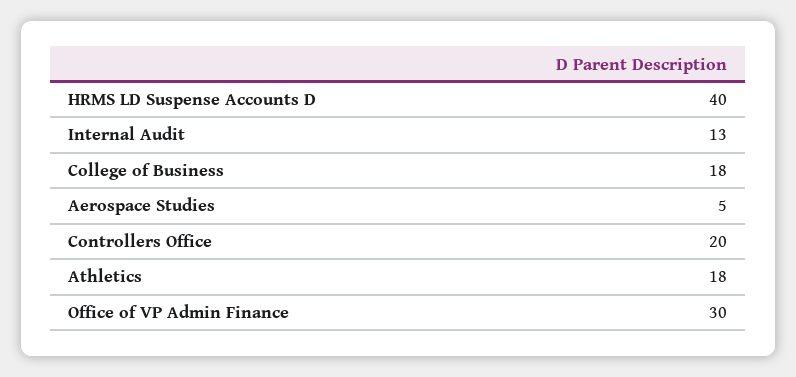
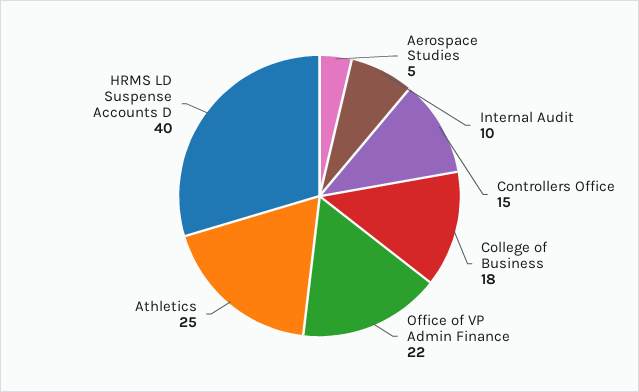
  {
    "HRMS LD Suspense Accounts D": 40,
-   "Internal Audit": 13,
+   "Internal Audit": 10,
    "College of Business": 18,
    "Aerospace Studies": 5,
-   "Controllers Office": 20,
+   "Controllers Office": 15,
-   "Athletics": 18,
+   "Athletics": 25,
-   "Office of VP Admin Finance": 30
+   "Office of VP Admin Finance": 22
  }

